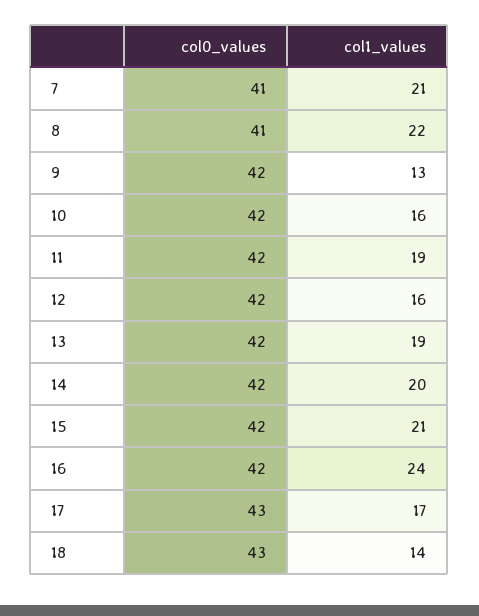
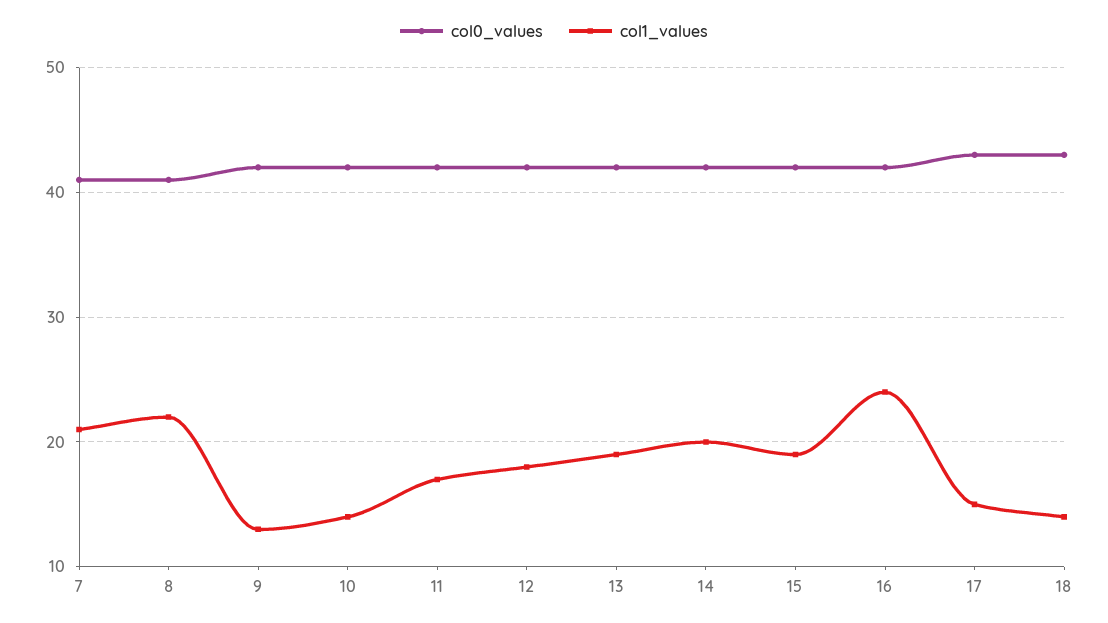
  {
    "col0_values": {
      "7": 41,
      "8": 41,
      "9": 42,
      "10": 42,
      "11": 42,
      "12": 42,
      "13": 42,
      "14": 42,
      "15": 42,
      "16": 42,
      "17": 43,
      "18": 43
    },
    "col1_values": {
      "7": 21,
      "8": 22,
      "9": 13,
-     "10": 16,
+     "10": 14,
-     "11": 19,
+     "11": 17,
-     "12": 16,
+     "12": 18,
      "13": 19,
      "14": 20,
-     "15": 21,
+     "15": 19,
      "16": 24,
-     "17": 17,
+     "17": 15,
      "18": 14
    }
  }

